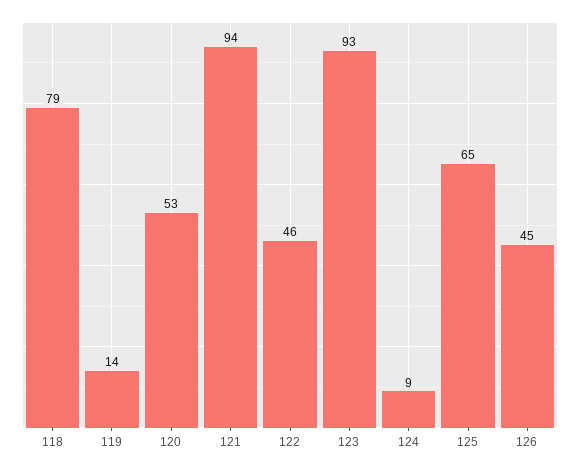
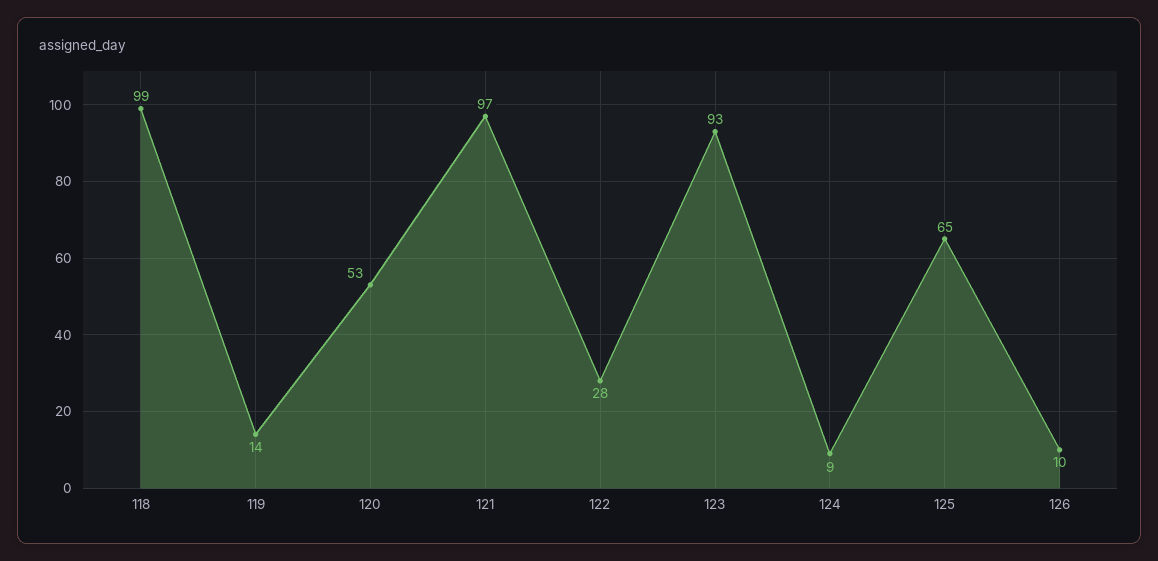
  {
-   "118": 79,
+   "118": 99,
    "119": 14,
    "120": 53,
-   "121": 94,
+   "121": 97,
-   "122": 46,
+   "122": 28,
    "123": 93,
    "124": 9,
    "125": 65,
-   "126": 45
+   "126": 10
  }

